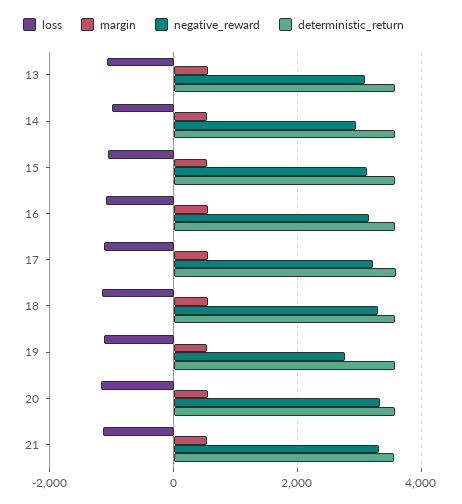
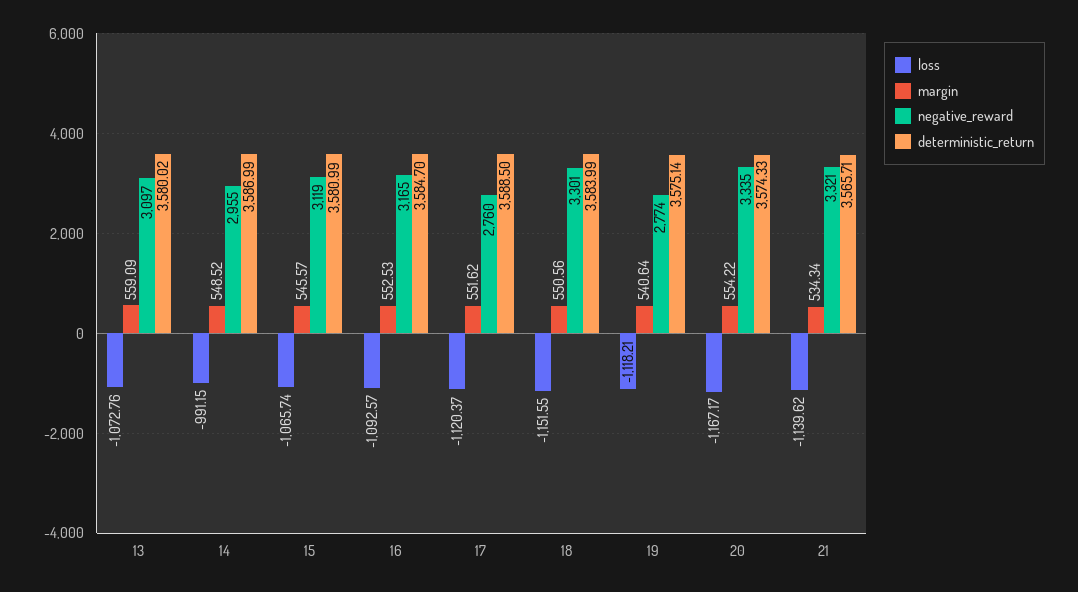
  {
    "loss": {
      "13": -1072.76,
      "14": -991.15,
      "15": -1065.74,
      "16": -1092.57,
      "17": -1120.37,
      "18": -1151.55,
      "19": -1118.21,
      "20": -1167.17,
      "21": -1139.62
    },
    "margin": {
      "13": 559.09,
      "14": 548.52,
      "15": 545.57,
      "16": 552.53,
      "17": 551.62,
      "18": 550.56,
      "19": 540.64,
      "20": 554.22,
      "21": 534.34
    },
    "negative_reward": {
      "13": 3097,
      "14": 2955,
      "15": 3119,
      "16": 3165,
-     "17": 3200,
+     "17": 2760,
      "18": 3301,
      "19": 2774,
      "20": 3335,
      "21": 3321
    },
    "deterministic_return": {
      "13": 3580.02,
      "14": 3586.99,
      "15": 3580.99,
      "16": 3584.7,
      "17": 3588.5,
      "18": 3583.99,
      "19": 3575.14,
      "20": 3574.33,
      "21": 3565.71
    }
  }

